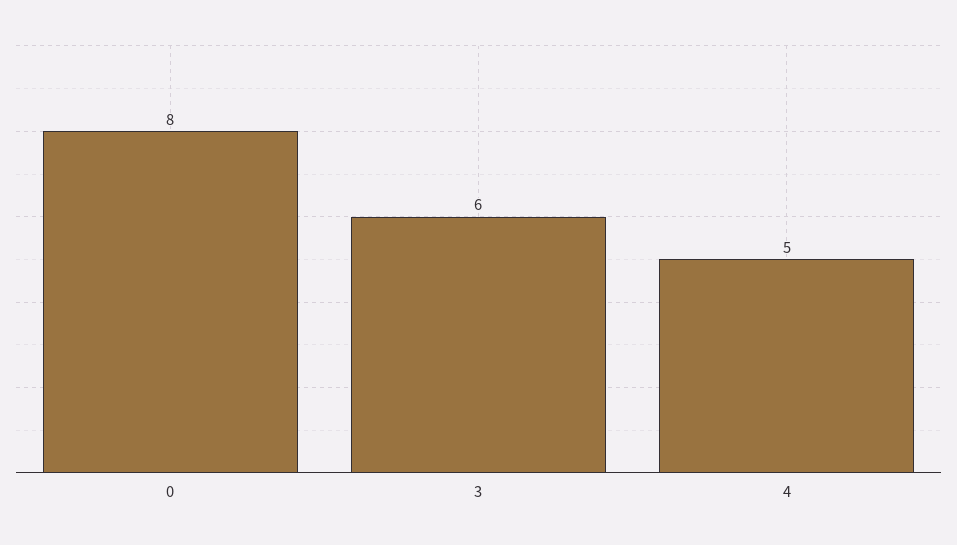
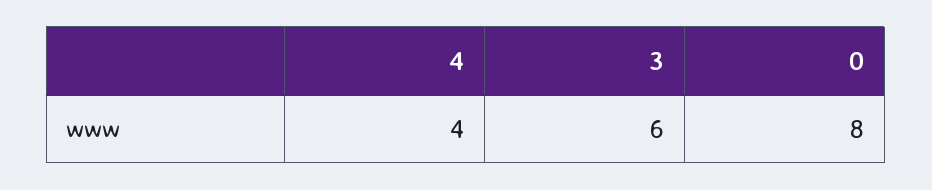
  {
    "0": 8,
    "3": 6,
-   "4": 5
+   "4": 4
  }

